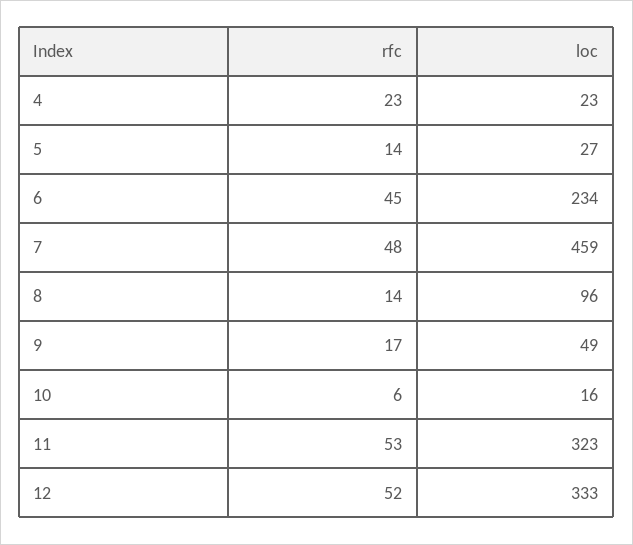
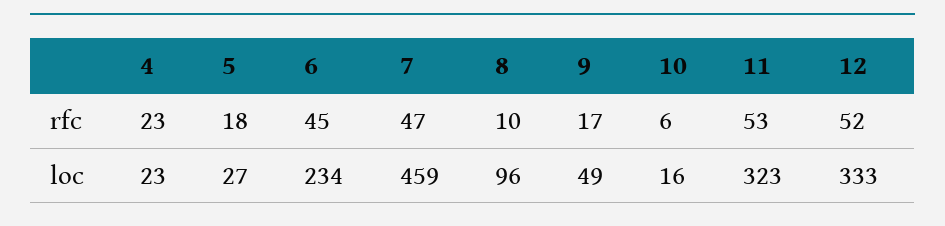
  {
    "rfc": {
      "4": 23,
-     "5": 14,
+     "5": 18,
      "6": 45,
-     "7": 48,
+     "7": 47,
-     "8": 14,
+     "8": 10,
      "9": 17,
      "10": 6,
      "11": 53,
      "12": 52
    },
    "loc": {
      "4": 23,
      "5": 27,
      "6": 234,
      "7": 459,
      "8": 96,
      "9": 49,
      "10": 16,
      "11": 323,
      "12": 333
    }
  }

